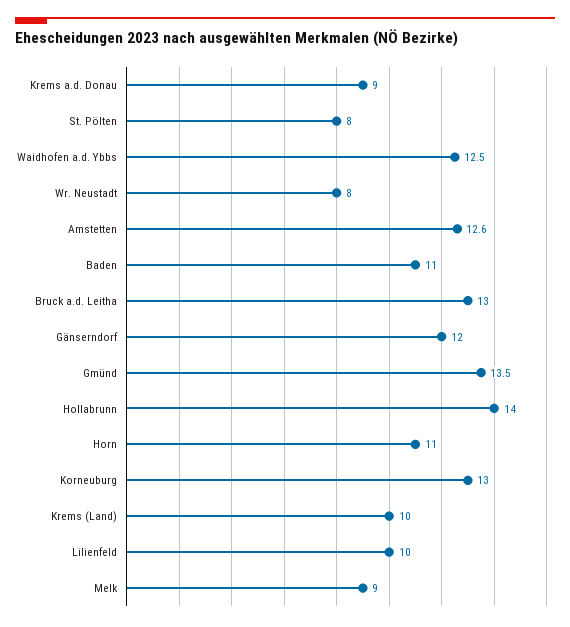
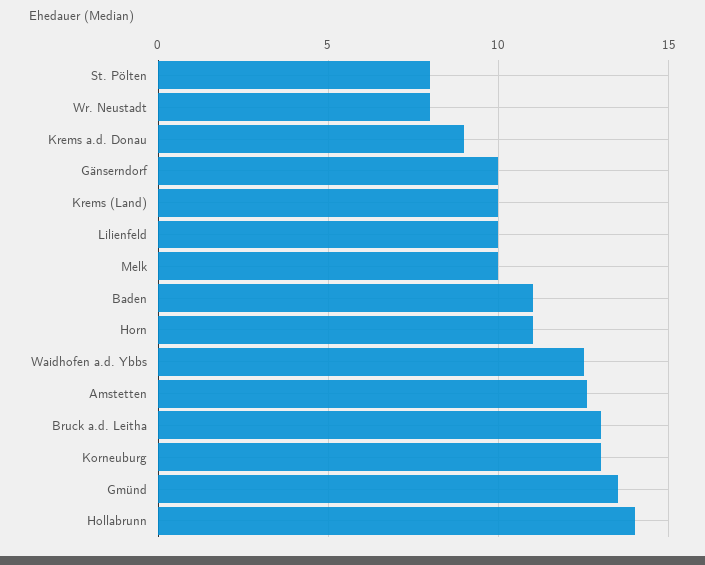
  {
    "Krems a.d. Donau": 9,
    "St. Pölten": 8,
    "Waidhofen a.d. Ybbs": 12.5,
    "Wr. Neustadt": 8,
    "Amstetten": 12.6,
    "Baden": 11,
    "Bruck a.d. Leitha": 13,
-   "Gänserndorf": 12,
+   "Gänserndorf": 10,
    "Gmünd": 13.5,
    "Hollabrunn": 14,
    "Horn": 11,
    "Korneuburg": 13,
    "Krems (Land)": 10,
    "Lilienfeld": 10,
-   "Melk": 9
+   "Melk": 10
  }

